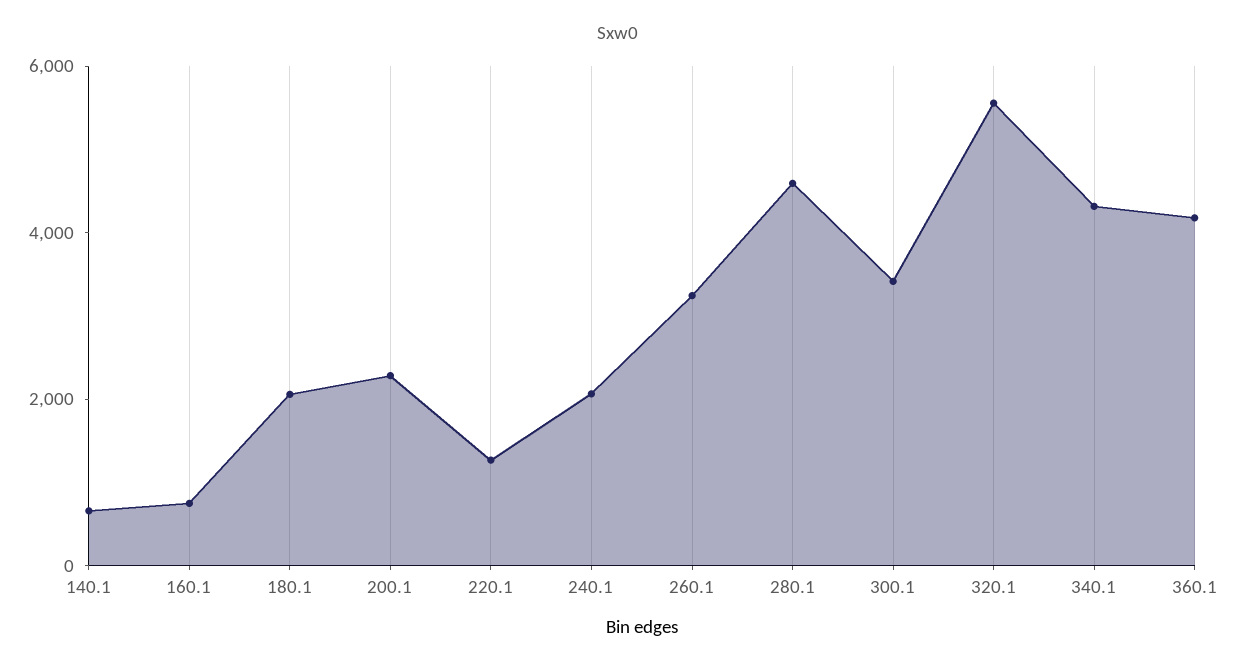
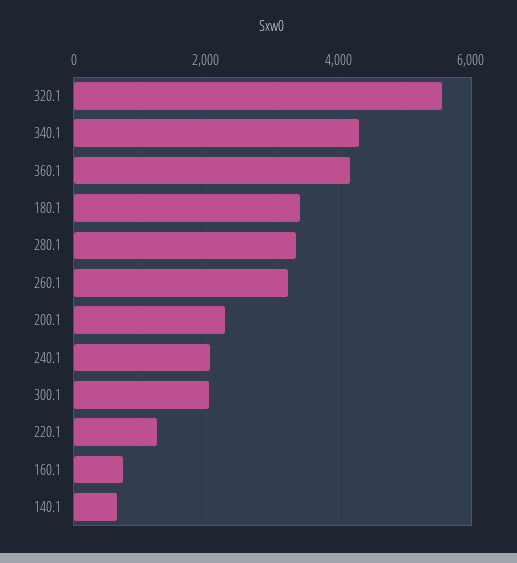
  {
    "140.1": 600,
    "160.1": 800,
-   "180.1": 2000,
+   "180.1": 3400,
    "200.1": 2200,
    "220.1": 1200,
    "240.1": 2000,
    "260.1": 3200,
-   "280.1": 4500,
+   "280.1": 3400,
-   "300.1": 3500,
+   "300.1": 2000,
    "320.1": 5600,
    "340.1": 4400,
    "360.1": 4200
  }

